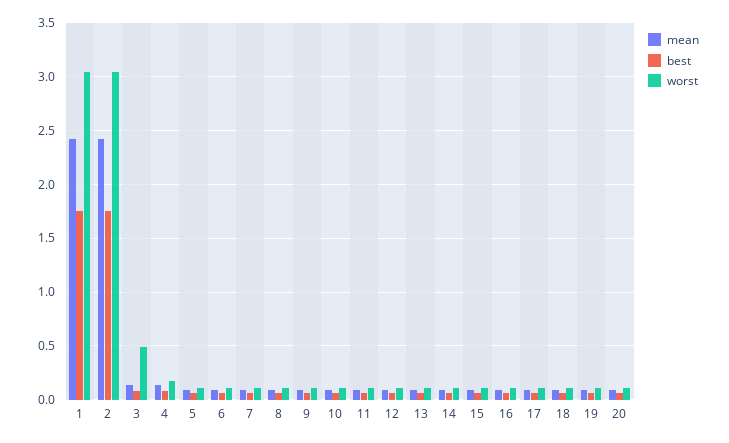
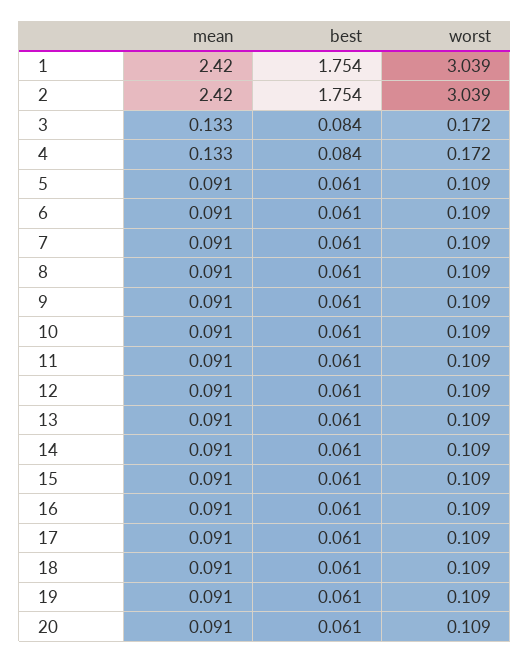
  {
    "mean": {
      "1": 2.42,
      "2": 2.42,
      "3": 0.133,
      "4": 0.133,
      "5": 0.091,
      "6": 0.091,
      "7": 0.091,
      "8": 0.091,
      "9": 0.091,
      "10": 0.091,
      "11": 0.091,
      "12": 0.091,
      "13": 0.091,
      "14": 0.091,
      "15": 0.091,
      "16": 0.091,
      "17": 0.091,
      "18": 0.091,
      "19": 0.091,
      "20": 0.091
    },
    "best": {
      "1": 1.754,
      "2": 1.754,
      "3": 0.084,
      "4": 0.084,
      "5": 0.061,
      "6": 0.061,
      "7": 0.061,
      "8": 0.061,
      "9": 0.061,
      "10": 0.061,
      "11": 0.061,
      "12": 0.061,
      "13": 0.061,
      "14": 0.061,
      "15": 0.061,
      "16": 0.061,
      "17": 0.061,
      "18": 0.061,
      "19": 0.061,
      "20": 0.061
    },
    "worst": {
      "1": 3.039,
      "2": 3.039,
-     "3": 0.5,
+     "3": 0.172,
      "4": 0.172,
      "5": 0.109,
      "6": 0.109,
      "7": 0.109,
      "8": 0.109,
      "9": 0.109,
      "10": 0.109,
      "11": 0.109,
      "12": 0.109,
      "13": 0.109,
      "14": 0.109,
      "15": 0.109,
      "16": 0.109,
      "17": 0.109,
      "18": 0.109,
      "19": 0.109,
      "20": 0.109
    }
  }

